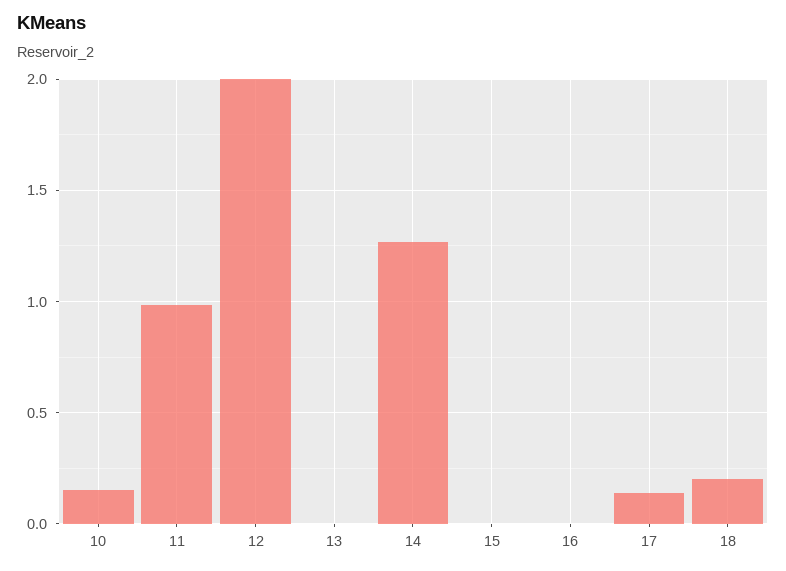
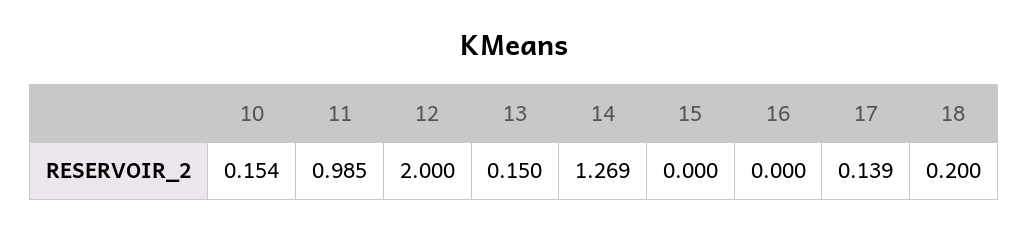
  {
    "10": 0.154,
    "11": 0.985,
    "12": 2,
-   "13": 0,
+   "13": 0.15,
    "14": 1.269,
    "15": 0,
    "16": 0,
    "17": 0.139,
    "18": 0.2
  }

